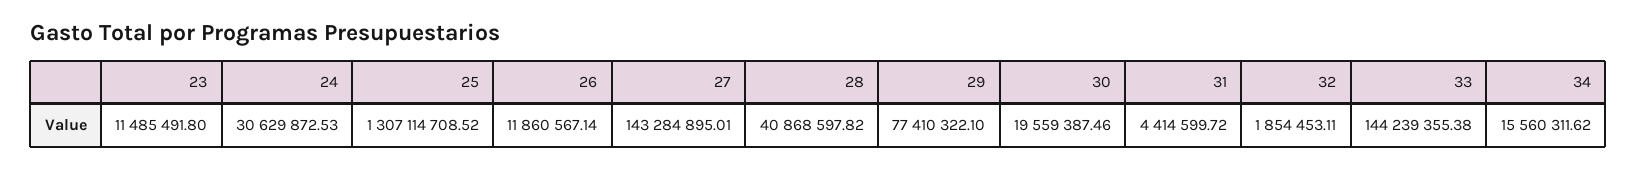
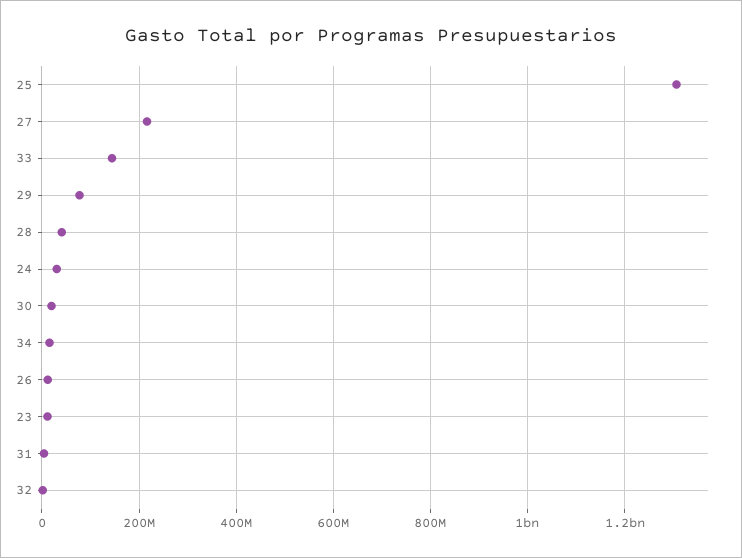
  {
    "23": 11485491.8,
    "24": 30629872.53,
    "25": 1307114708.52,
    "26": 11860567.14,
-   "27": 143284895.01,
+   "27": 220000000,
    "28": 40868597.82,
    "29": 77410322.1,
    "30": 19559387.46,
    "31": 4414599.72,
    "32": 1854453.11,
    "33": 144239355.38,
    "34": 15560311.62
  }

